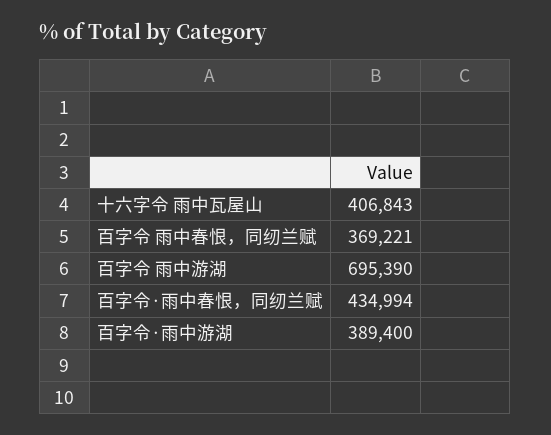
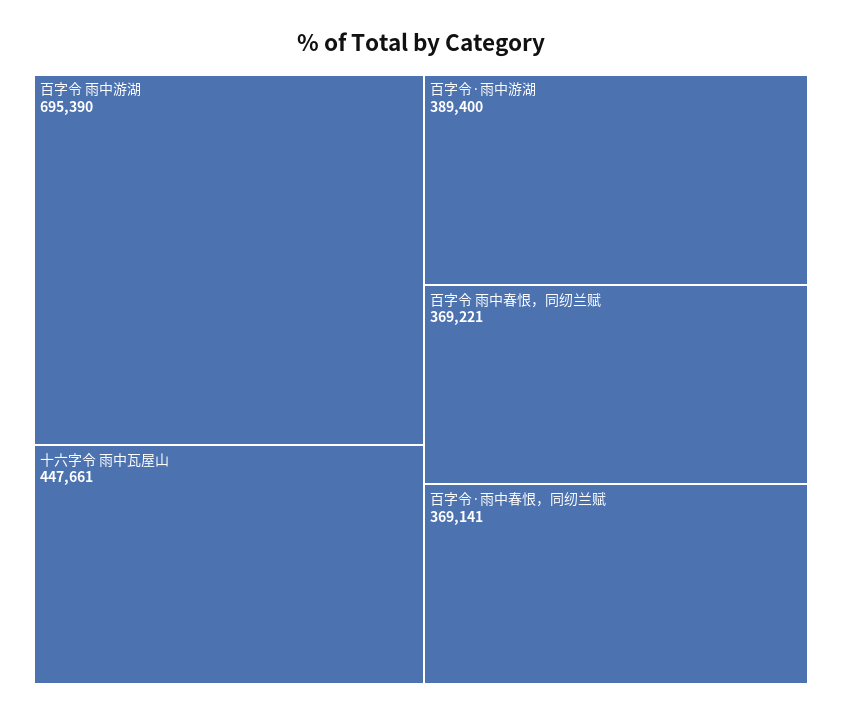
  {
-   "十六字令 雨中瓦屋山": 406843,
+   "十六字令 雨中瓦屋山": 447661,
    "百字令 雨中春恨，同纫兰赋": 369221,
    "百字令 雨中游湖": 695390,
-   "百字令·雨中春恨，同纫兰赋": 434994,
+   "百字令·雨中春恨，同纫兰赋": 369141,
    "百字令·雨中游湖": 389400
  }

